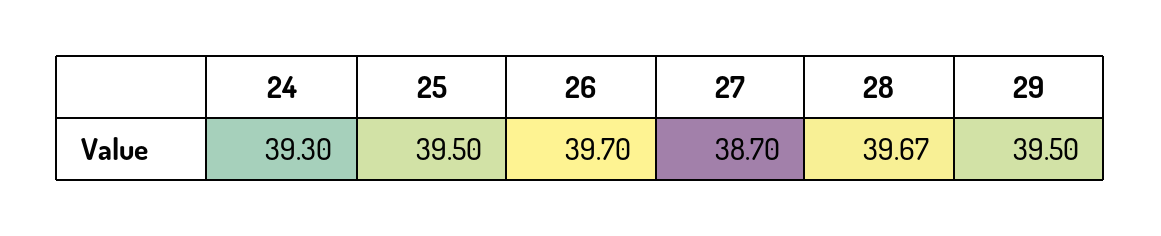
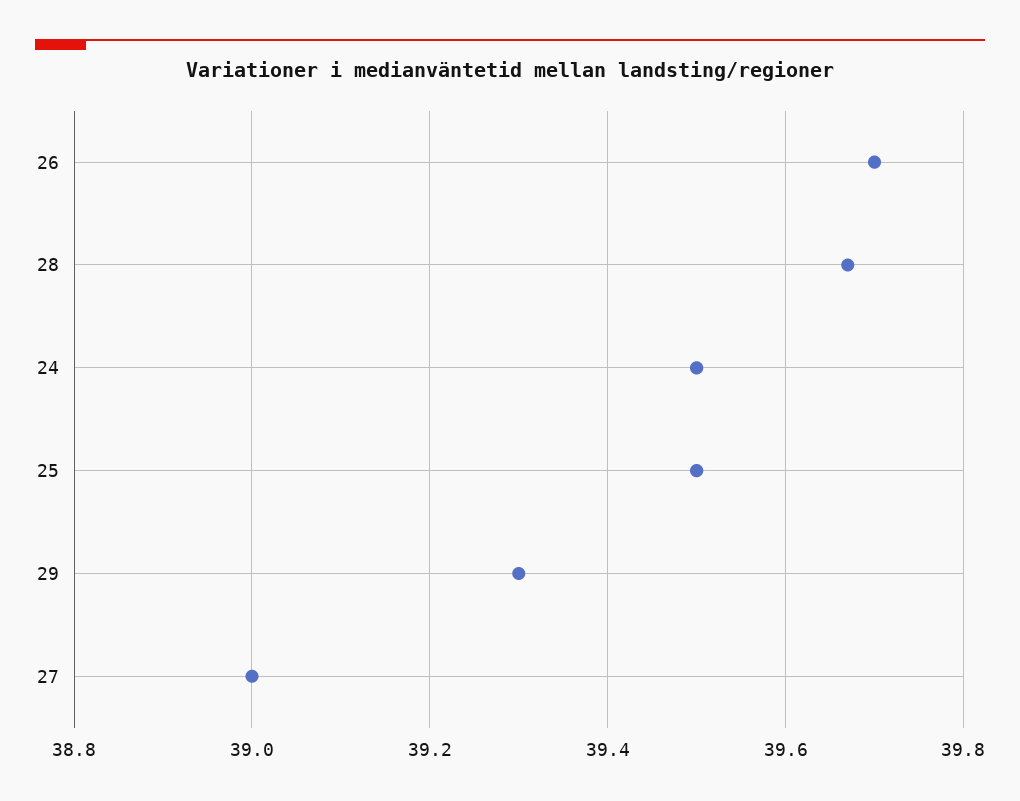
  {
-   "24": 39.3,
+   "24": 39.5,
    "25": 39.5,
    "26": 39.7,
-   "27": 38.7,
+   "27": 39,
    "28": 39.67,
-   "29": 39.5
+   "29": 39.3
  }

